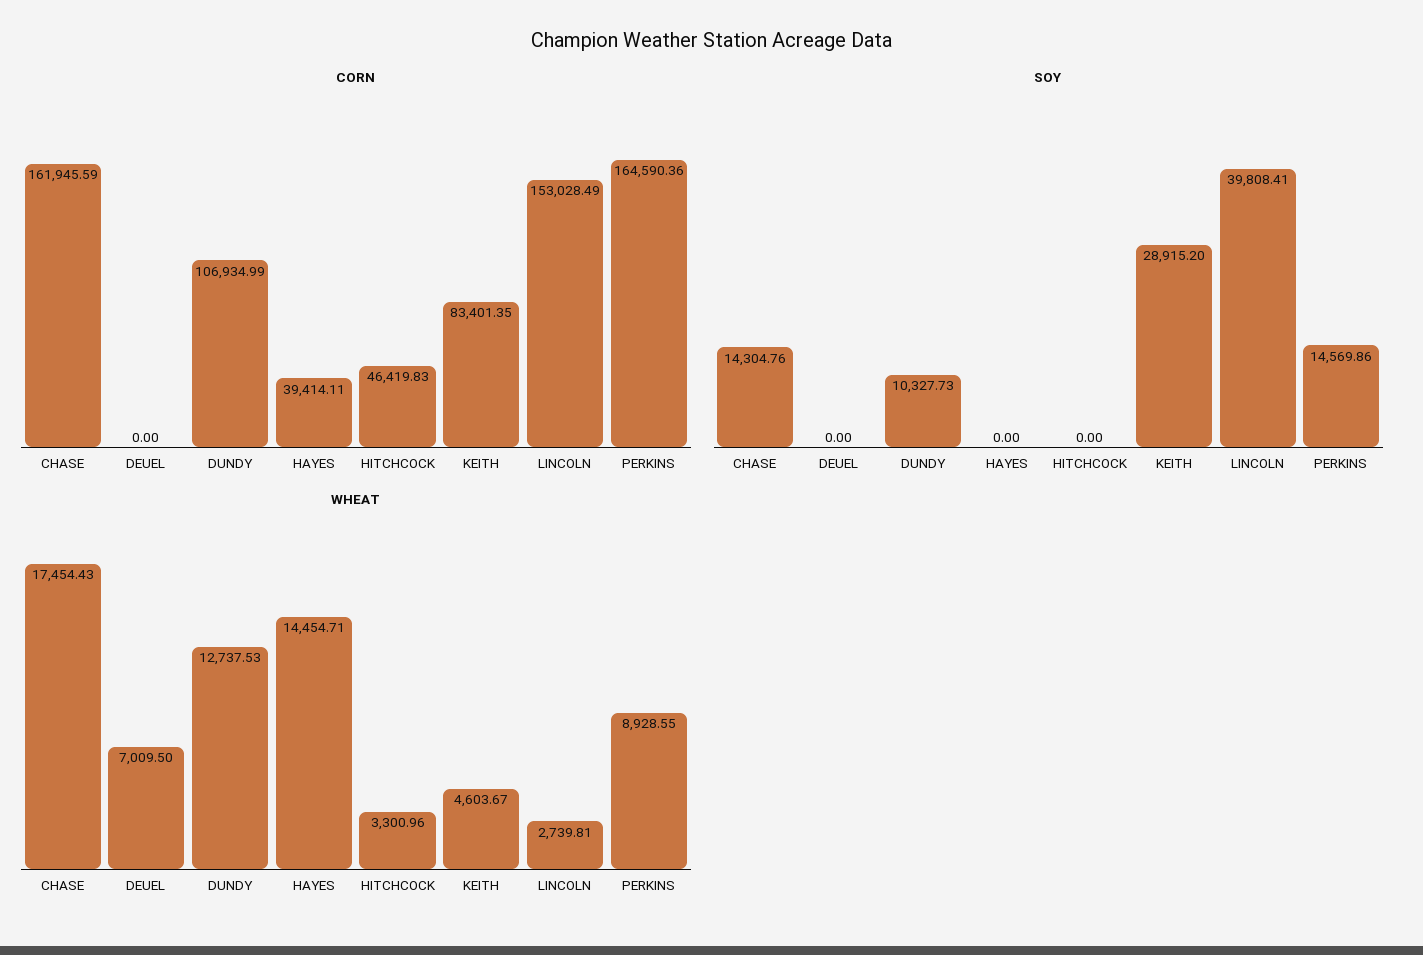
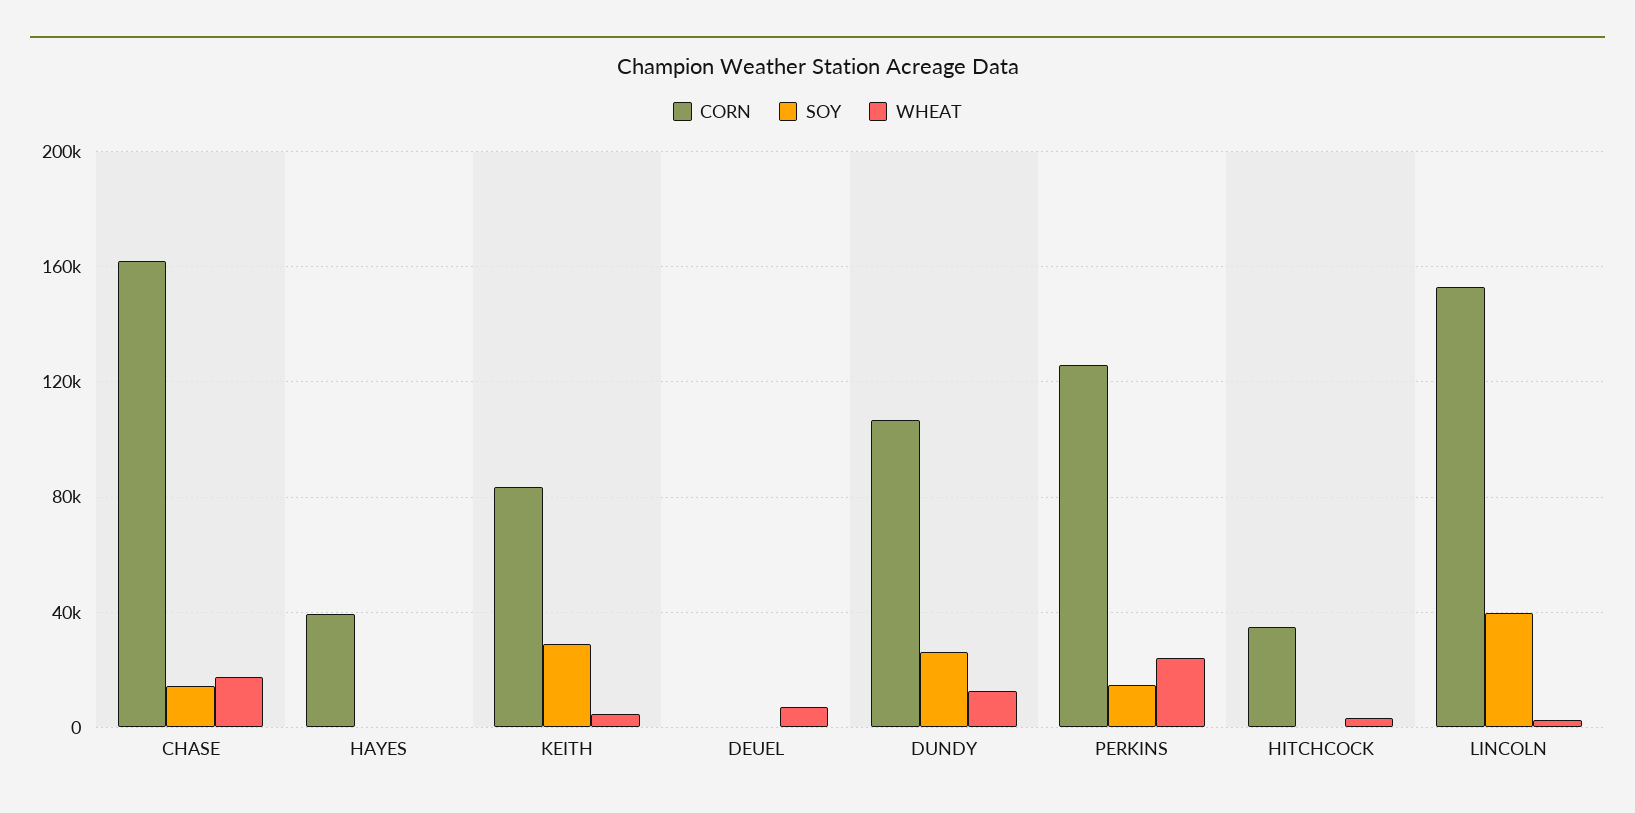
  {
    "CORN": {
      "CHASE": 161945.59,
      "DEUEL": 0,
      "DUNDY": 106934.99,
      "HAYES": 39414.11,
-     "HITCHCOCK": 46419.83,
+     "HITCHCOCK": 35000,
      "KEITH": 83401.35,
      "LINCOLN": 153028.49,
-     "PERKINS": 164590.36
+     "PERKINS": 125000
    },
    "SOY": {
      "CHASE": 14304.76,
      "DEUEL": 0,
-     "DUNDY": 10327.73,
+     "DUNDY": 25000,
      "HAYES": 0,
      "HITCHCOCK": 0,
      "KEITH": 28915.2,
      "LINCOLN": 39808.41,
      "PERKINS": 14569.86
    },
    "WHEAT": {
      "CHASE": 17454.43,
      "DEUEL": 7009.5,
      "DUNDY": 12737.53,
-     "HAYES": 14454.71,
+     "HAYES": 0,
      "HITCHCOCK": 3300.96,
      "KEITH": 4603.67,
      "LINCOLN": 2739.81,
-     "PERKINS": 8928.55
+     "PERKINS": 25000
    }
  }

